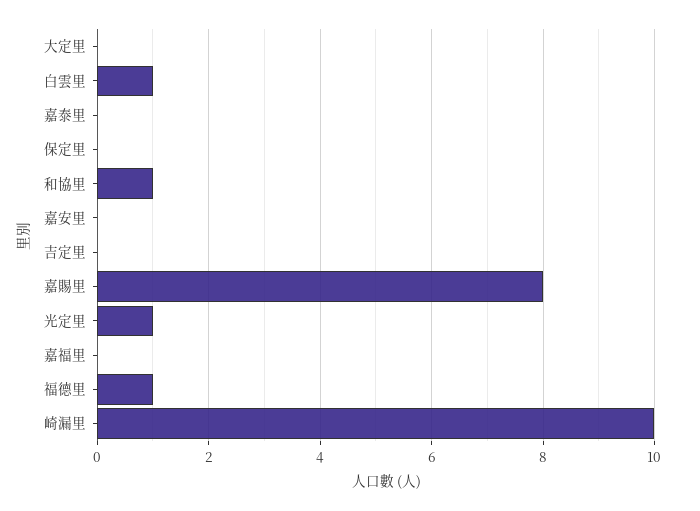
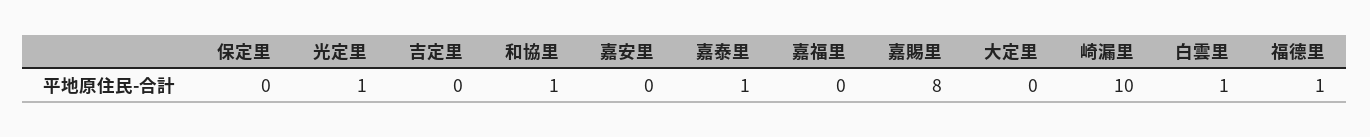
  {
    "大定里": 0,
    "白雲里": 1,
-   "嘉泰里": 0,
+   "嘉泰里": 1,
    "保定里": 0,
    "和協里": 1,
    "嘉安里": 0,
    "吉定里": 0,
    "嘉賜里": 8,
    "光定里": 1,
    "嘉福里": 0,
    "福德里": 1,
    "崎漏里": 10
  }

